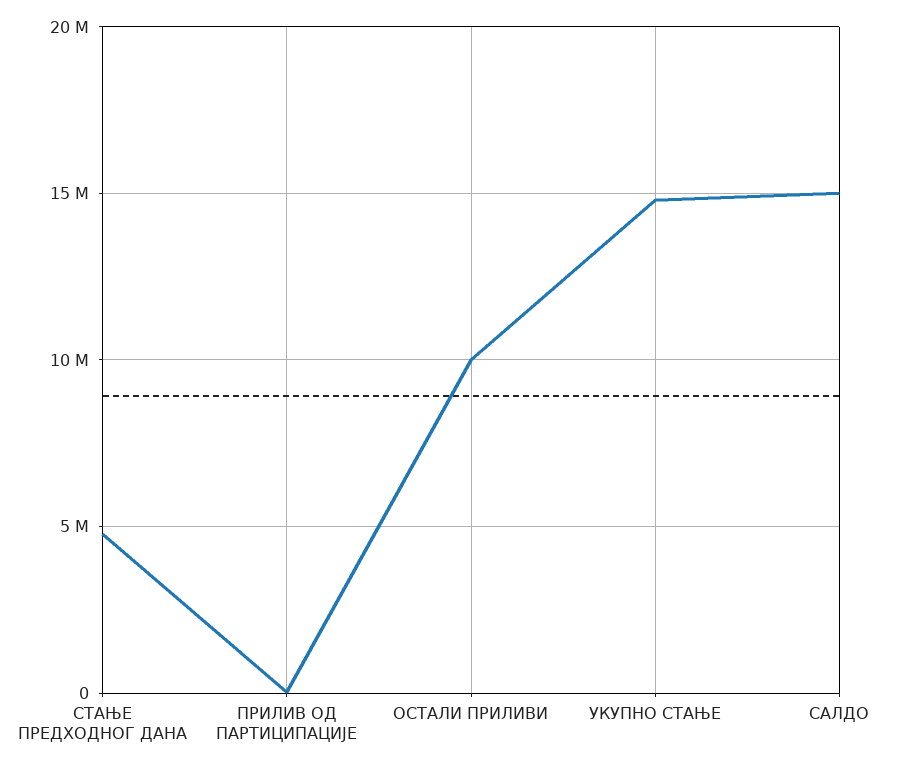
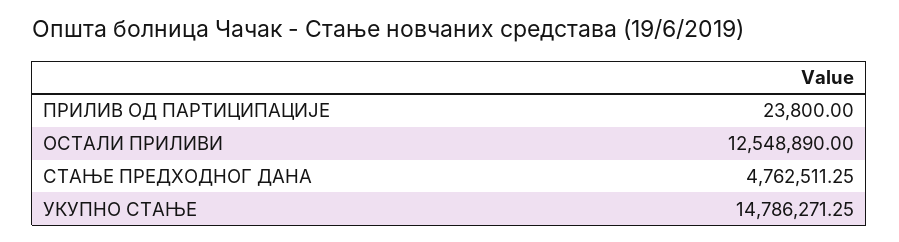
  {
    "СТАЊЕ ПРЕДХОДНОГ ДАНА": 4762511.25,
    "ПРИЛИВ ОД ПАРТИЦИПАЦИЈЕ": 23800,
-   "ОСТАЛИ ПРИЛИВИ": 10000000,
+   "ОСТАЛИ ПРИЛИВИ": 12548890,
-   "УКУПНО СТАЊЕ": 14786271.25,
+   "УКУПНО СТАЊЕ": 14786271.25
-   "САЛДО": 15000000
  }

